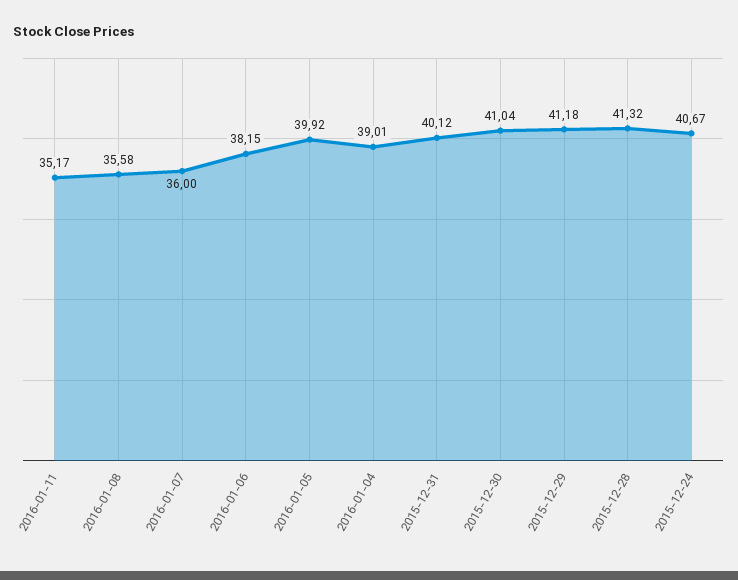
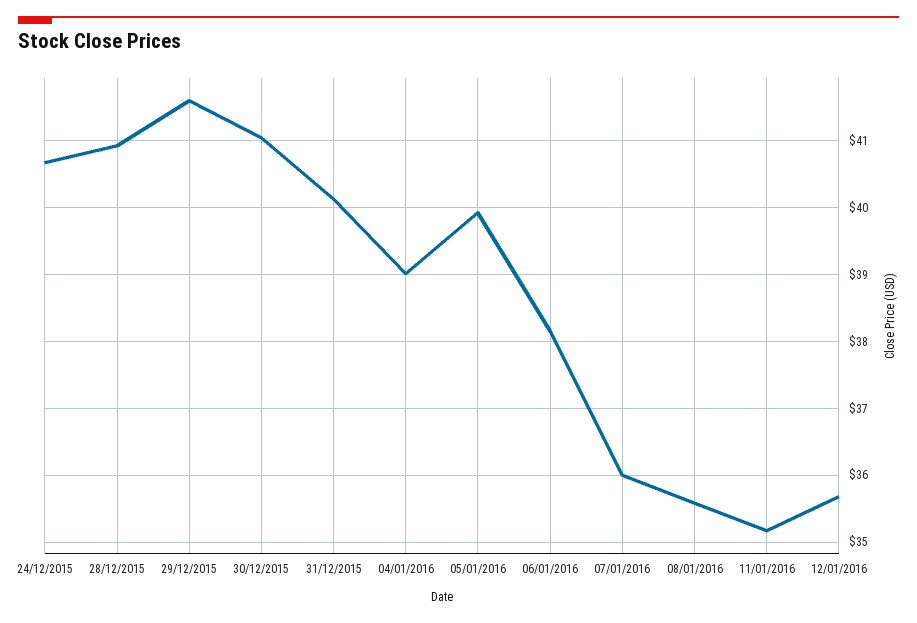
  {
    "2016-01-11": 35.17,
    "2016-01-08": 35.58,
    "2016-01-07": 36,
    "2016-01-06": 38.15,
    "2016-01-05": 39.92,
    "2016-01-04": 39.01,
    "2015-12-31": 40.12,
    "2015-12-30": 41.04,
-   "2015-12-29": 41.18,
+   "2015-12-29": 41.6,
-   "2015-12-28": 41.32,
+   "2015-12-28": 40.9,
-   "2015-12-24": 40.67
+   "2015-12-24": 40.67,
+   "12/01/2016": 35.7
  }

